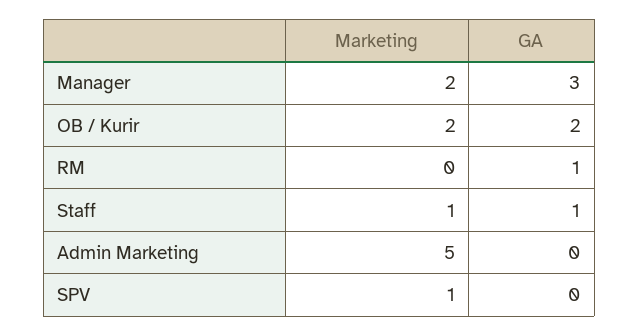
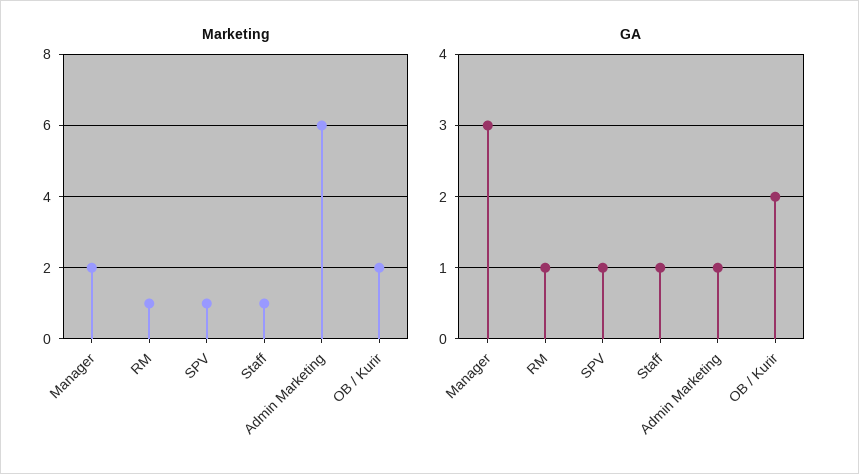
  {
    "Marketing": {
      "Manager": 2,
      "OB / Kurir": 2,
-     "RM": 0,
+     "RM": 1,
      "Staff": 1,
-     "Admin Marketing": 5,
+     "Admin Marketing": 6,
      "SPV": 1
    },
    "GA": {
      "Manager": 3,
      "OB / Kurir": 2,
      "RM": 1,
      "Staff": 1,
-     "Admin Marketing": 0,
+     "Admin Marketing": 1,
-     "SPV": 0
+     "SPV": 1
    }
  }

